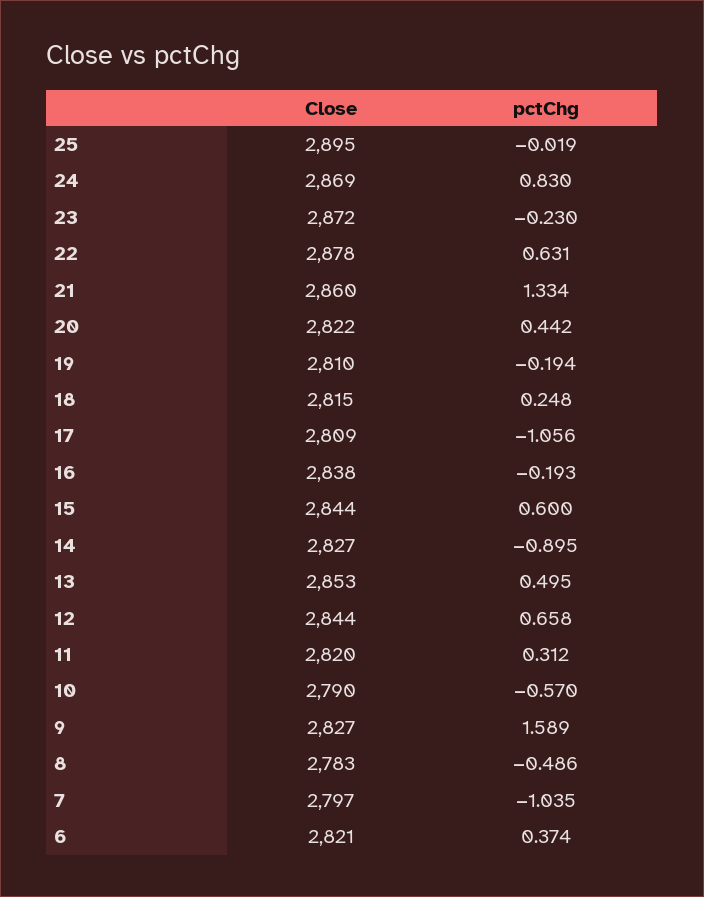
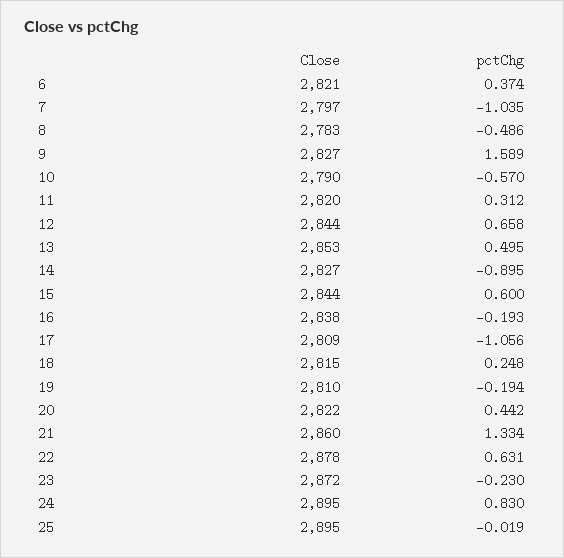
  {
    "Close": {
      "25": 2895,
-     "24": 2869,
+     "24": 2895,
      "23": 2872,
      "22": 2878,
      "21": 2860,
      "20": 2822,
      "19": 2810,
      "18": 2815,
      "17": 2809,
      "16": 2838,
      "15": 2844,
      "14": 2827,
      "13": 2853,
      "12": 2844,
      "11": 2820,
      "10": 2790,
      "9": 2827,
      "8": 2783,
      "7": 2797,
      "6": 2821
    },
    "pctChg": {
      "25": -0.019,
      "24": 0.83,
      "23": -0.23,
      "22": 0.631,
      "21": 1.334,
      "20": 0.442,
      "19": -0.194,
      "18": 0.248,
      "17": -1.056,
      "16": -0.193,
      "15": 0.6,
      "14": -0.895,
      "13": 0.495,
      "12": 0.658,
      "11": 0.312,
      "10": -0.57,
      "9": 1.589,
      "8": -0.486,
      "7": -1.035,
      "6": 0.374
    }
  }

